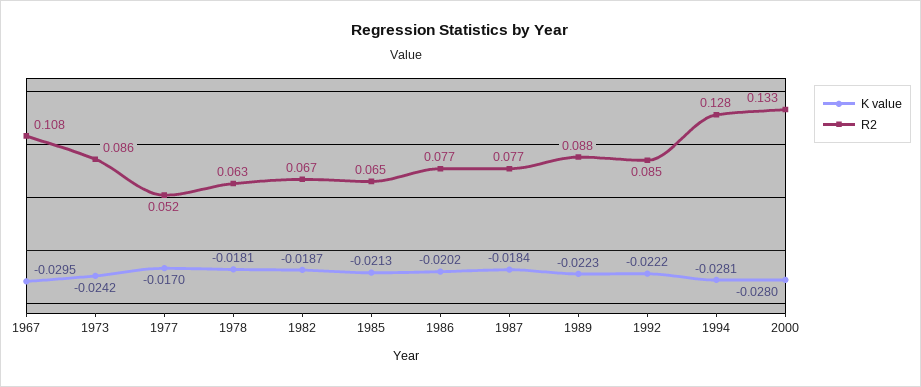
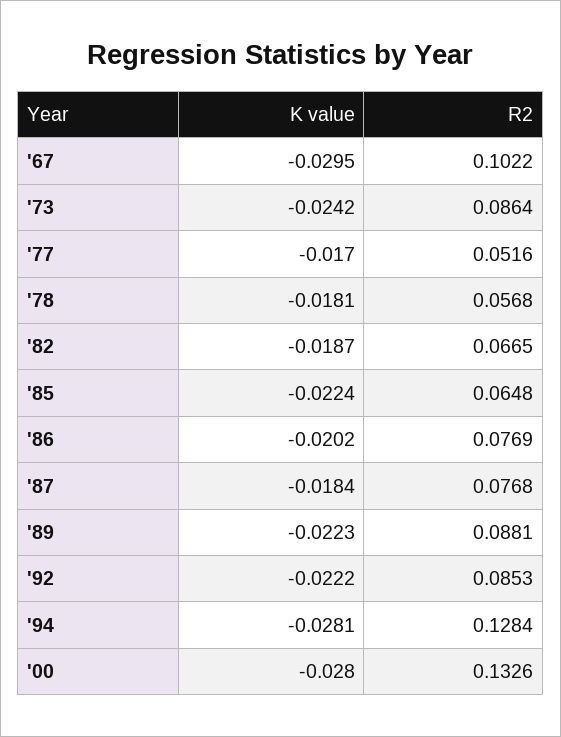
  {
    "K value": {
      "1967": -0.0295,
      "1973": -0.0242,
      "1977": -0.017,
      "1978": -0.0181,
      "1982": -0.0187,
-     "1985": -0.0213,
+     "1985": -0.0224,
      "1986": -0.0202,
      "1987": -0.0184,
      "1989": -0.0223,
      "1992": -0.0222,
      "1994": -0.0281,
      "2000": -0.028
    },
    "R2": {
-     "1967": 0.108,
+     "1967": 0.1022,
      "1973": 0.0864,
      "1977": 0.0516,
-     "1978": 0.063,
+     "1978": 0.0568,
      "1982": 0.0665,
      "1985": 0.0648,
      "1986": 0.0769,
      "1987": 0.0768,
      "1989": 0.0881,
      "1992": 0.0853,
      "1994": 0.1284,
      "2000": 0.1326
    }
  }

